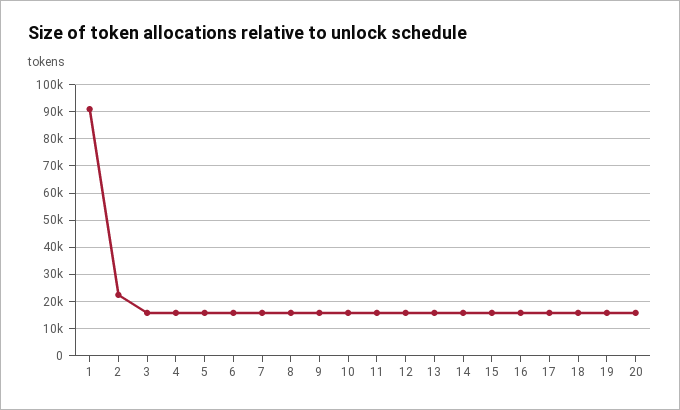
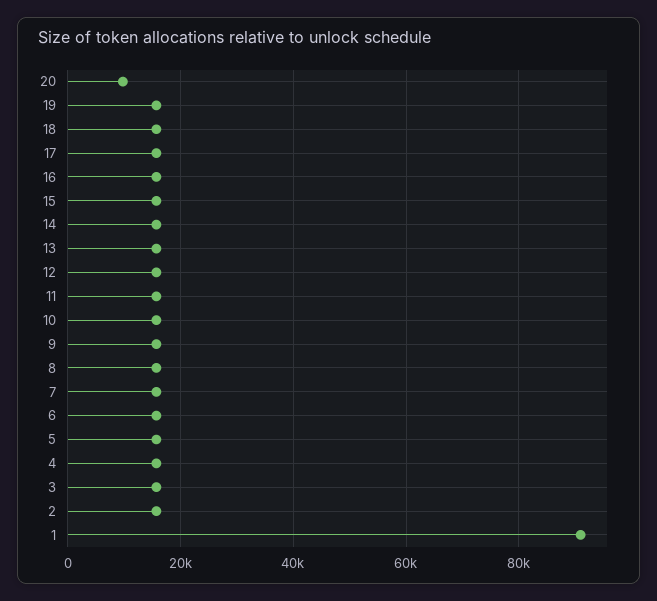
  {
    "1": 90000,
-   "2": 22500,
+   "2": 16000,
    "3": 16000,
    "4": 16000,
    "5": 16000,
    "6": 16000,
    "7": 16000,
    "8": 16000,
    "9": 16000,
    "10": 16000,
    "11": 16000,
    "12": 16000,
    "13": 16000,
    "14": 16000,
    "15": 16000,
    "16": 16000,
    "17": 16000,
    "18": 16000,
    "19": 16000,
-   "20": 15000
+   "20": 10000
  }

